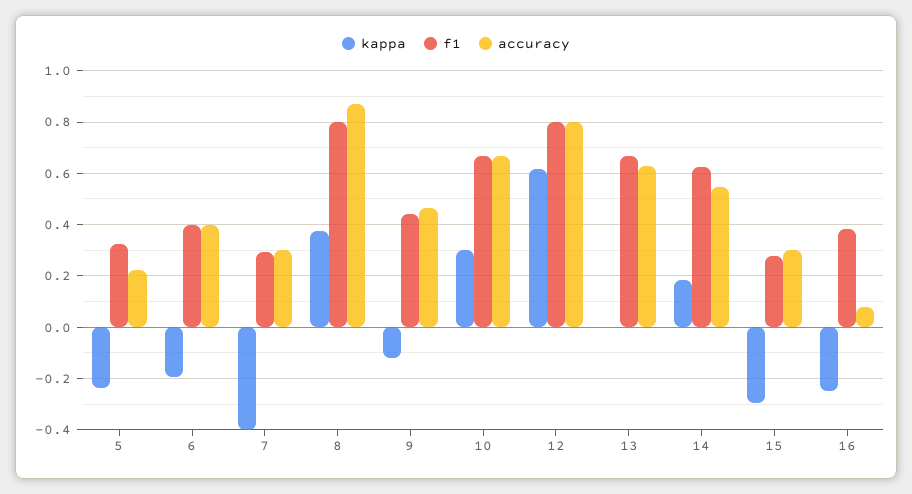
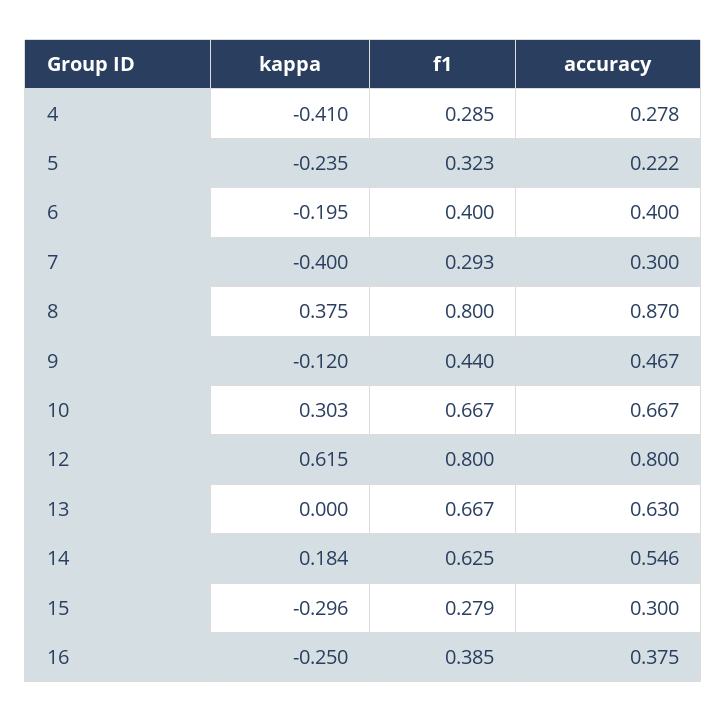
  {
    "kappa": {
      "5": -0.235,
      "6": -0.195,
      "7": -0.4,
      "8": 0.375,
      "9": -0.12,
      "10": 0.303,
      "12": 0.615,
      "13": 0,
      "14": 0.184,
      "15": -0.296,
-     "16": -0.25
+     "16": -0.25,
+     "4": -0.41
    },
    "f1": {
      "5": 0.323,
      "6": 0.4,
      "7": 0.293,
      "8": 0.8,
      "9": 0.44,
      "10": 0.667,
      "12": 0.8,
      "13": 0.667,
      "14": 0.625,
      "15": 0.279,
-     "16": 0.385
+     "16": 0.385,
+     "4": 0.285
    },
    "accuracy": {
      "5": 0.222,
      "6": 0.4,
      "7": 0.3,
      "8": 0.87,
      "9": 0.467,
      "10": 0.667,
      "12": 0.8,
      "13": 0.63,
      "14": 0.546,
      "15": 0.3,
-     "16": 0.075
+     "16": 0.375,
+     "4": 0.278
    }
  }

